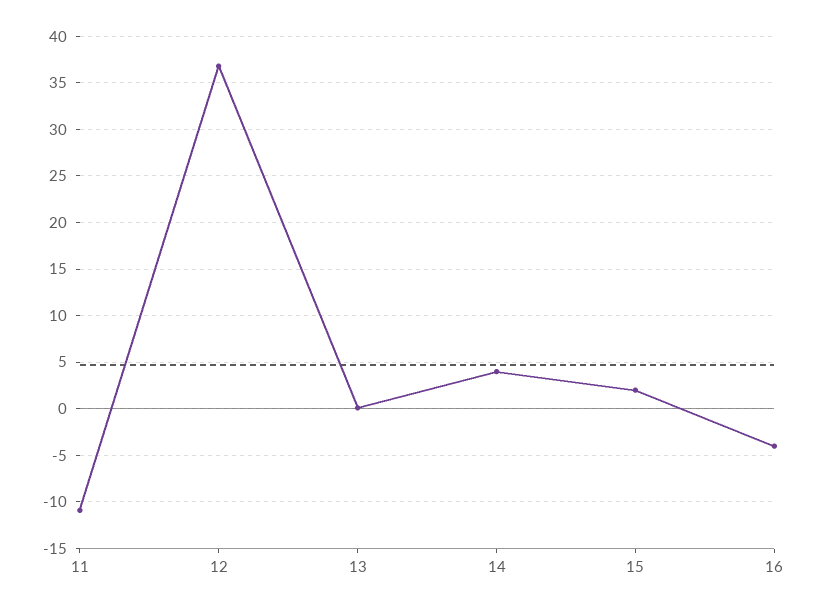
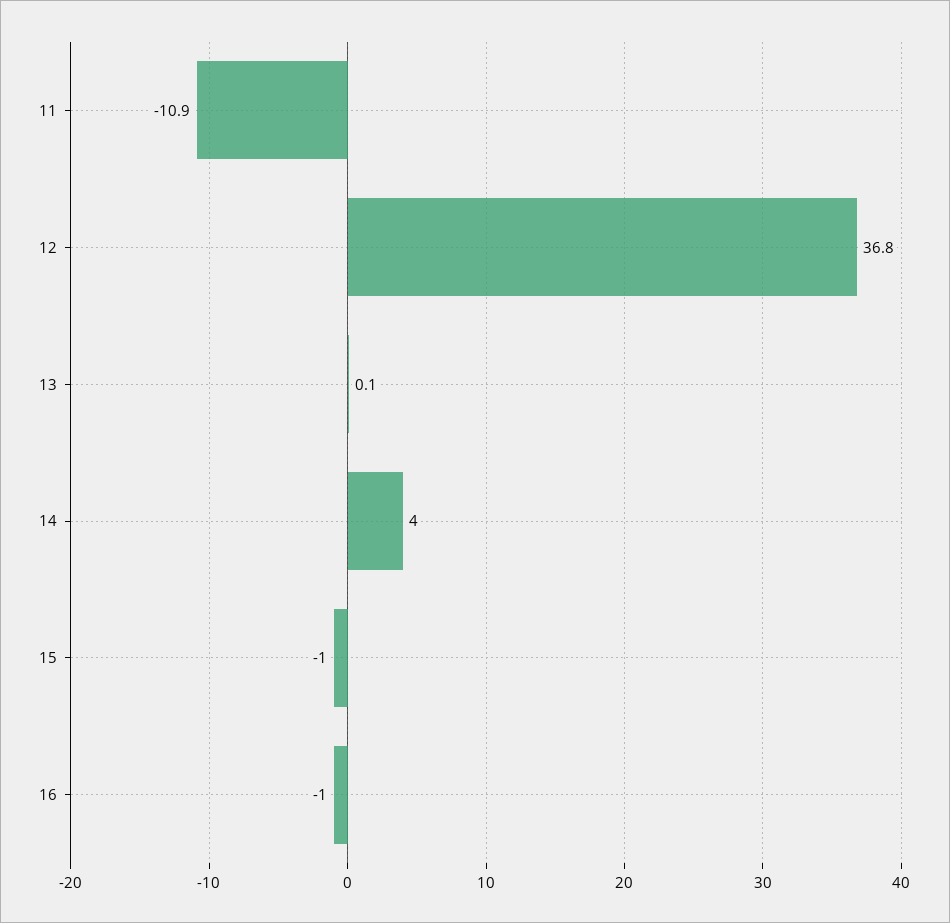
  {
    "11": -10.9,
    "12": 36.8,
    "13": 0.1,
    "14": 4,
-   "15": 2,
+   "15": -1,
-   "16": -4
+   "16": -1
  }

